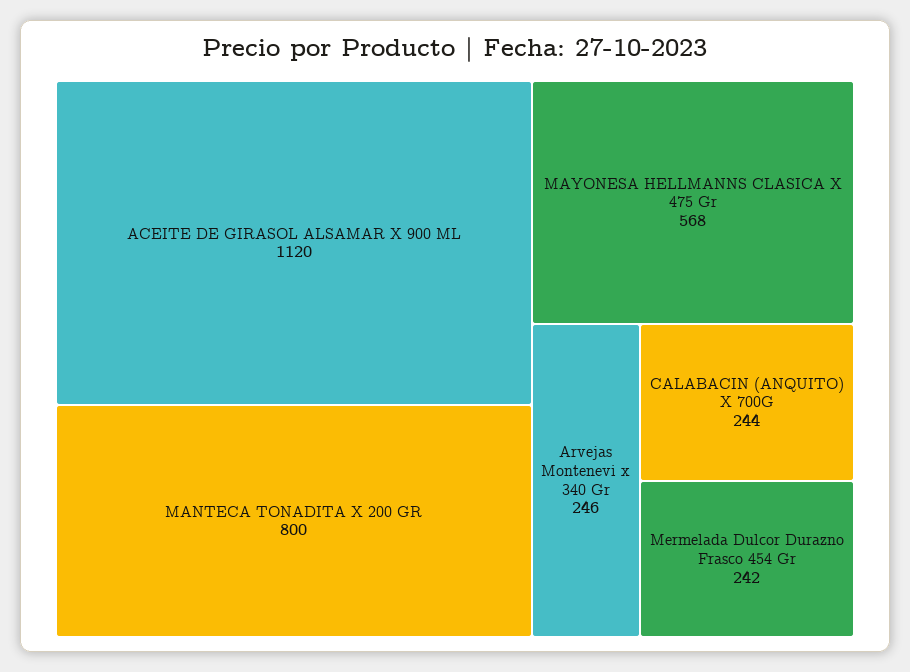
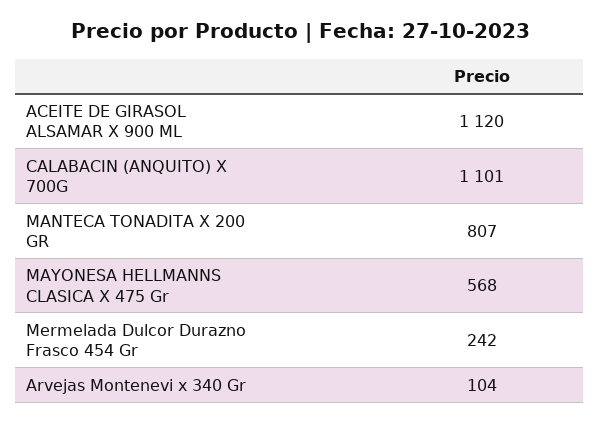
  {
    "ACEITE DE GIRASOL ALSAMAR X 900 ML": 1120,
-   "MANTECA TONADITA X 200 GR": 800,
+   "MANTECA TONADITA X 200 GR": 807,
    "MAYONESA HELLMANNS CLASICA X 475 Gr": 568,
-   "Arvejas Montenevi x 340 Gr": 246,
+   "Arvejas Montenevi x 340 Gr": 104,
-   "CALABACIN (ANQUITO) X 700G": 244,
+   "CALABACIN (ANQUITO) X 700G": 1101,
    "Mermelada Dulcor Durazno Frasco 454 Gr": 242
  }

